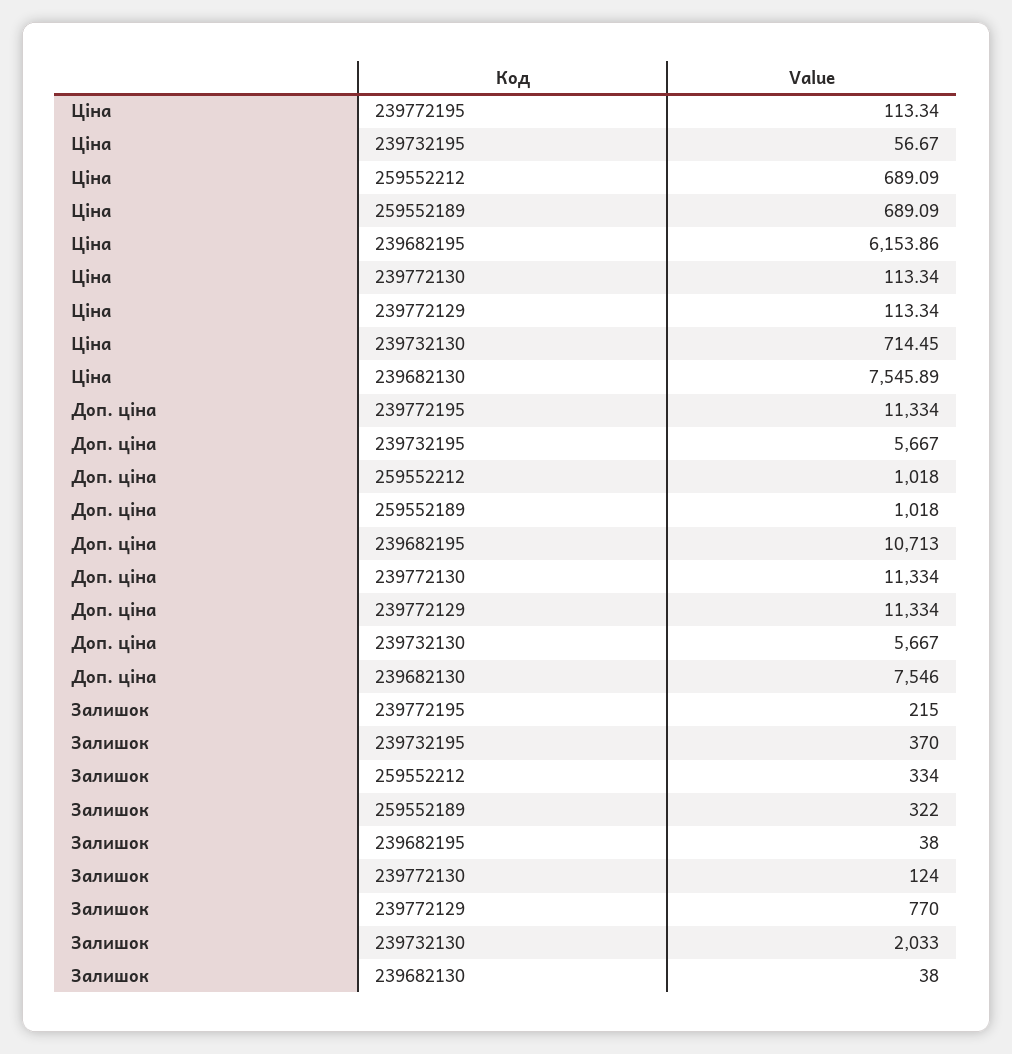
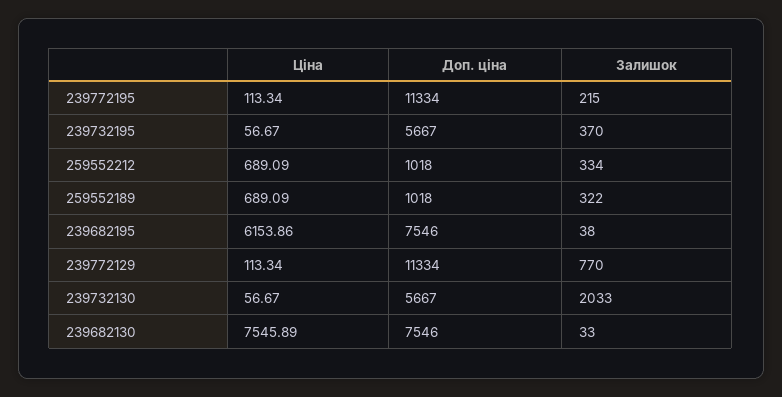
  {
    "Ціна": {
      "239772195": 113.34,
      "239732195": 56.67,
      "259552212": 689.09,
      "259552189": 689.09,
      "239682195": 6153.86,
-     "239772130": 113.34,
      "239772129": 113.34,
-     "239732130": 714.45,
+     "239732130": 56.67,
      "239682130": 7545.89
    },
    "Доп. ціна": {
      "239772195": 11334,
      "239732195": 5667,
      "259552212": 1018,
      "259552189": 1018,
-     "239682195": 10713,
+     "239682195": 7546,
-     "239772130": 11334,
      "239772129": 11334,
      "239732130": 5667,
      "239682130": 7546
    },
    "Залишок": {
      "239772195": 215,
      "239732195": 370,
      "259552212": 334,
      "259552189": 322,
      "239682195": 38,
-     "239772130": 124,
      "239772129": 770,
      "239732130": 2033,
-     "239682130": 38
+     "239682130": 33
    }
  }

